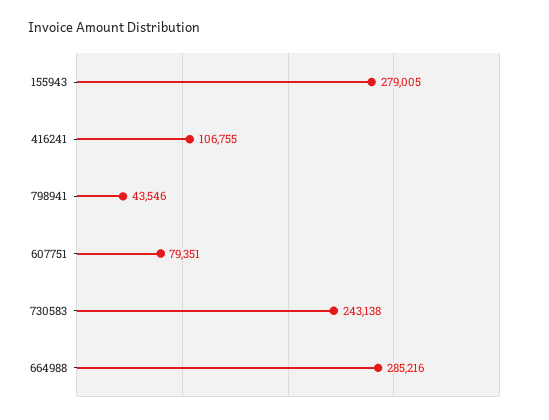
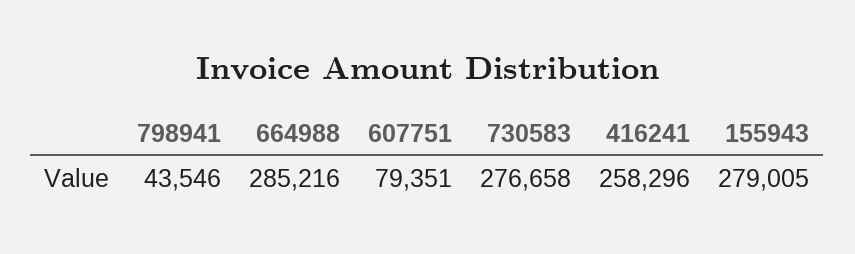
  {
    "155943": 279005,
-   "416241": 106755,
+   "416241": 258296,
    "798941": 43546,
    "607751": 79351,
-   "730583": 243138,
+   "730583": 276658,
    "664988": 285216
  }

